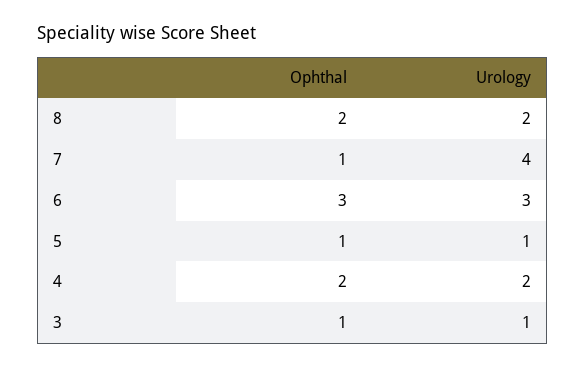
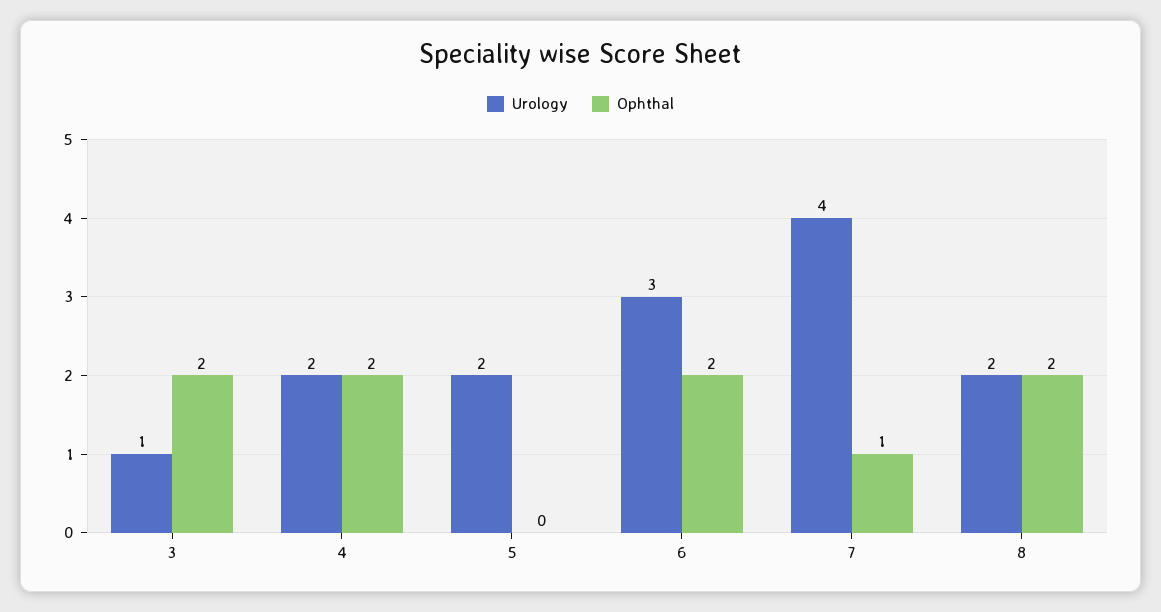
  {
    "Ophthal": {
      "8": 2,
      "7": 1,
-     "6": 3,
+     "6": 2,
-     "5": 1,
+     "5": 0,
      "4": 2,
-     "3": 1
+     "3": 2
    },
    "Urology": {
      "8": 2,
      "7": 4,
      "6": 3,
-     "5": 1,
+     "5": 2,
      "4": 2,
      "3": 1
    }
  }

